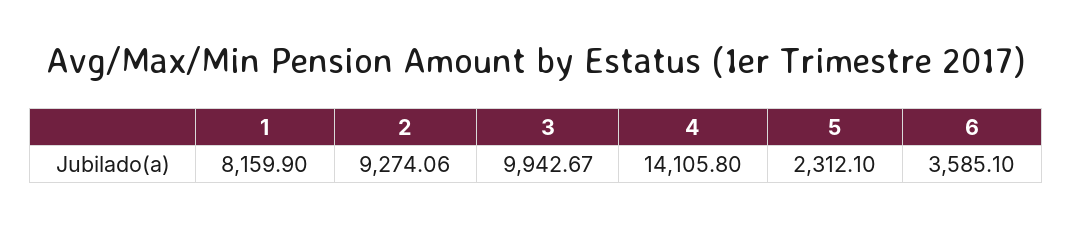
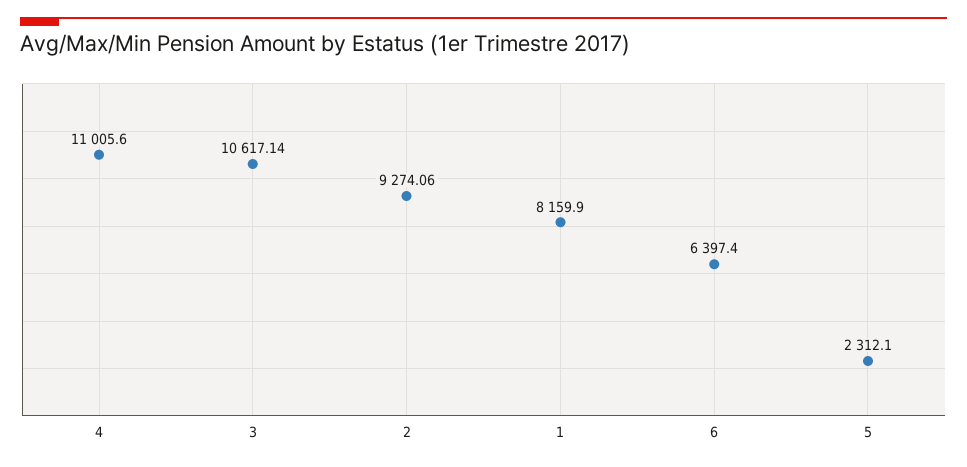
  {
    "1": 8159.9,
    "2": 9274.06,
-   "3": 9942.67,
+   "3": 10617.14,
-   "4": 14105.8,
+   "4": 11005.6,
    "5": 2312.1,
-   "6": 3585.1
+   "6": 6397.4
  }

